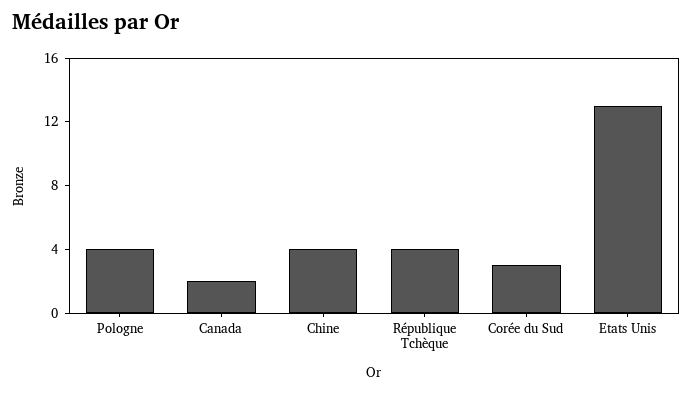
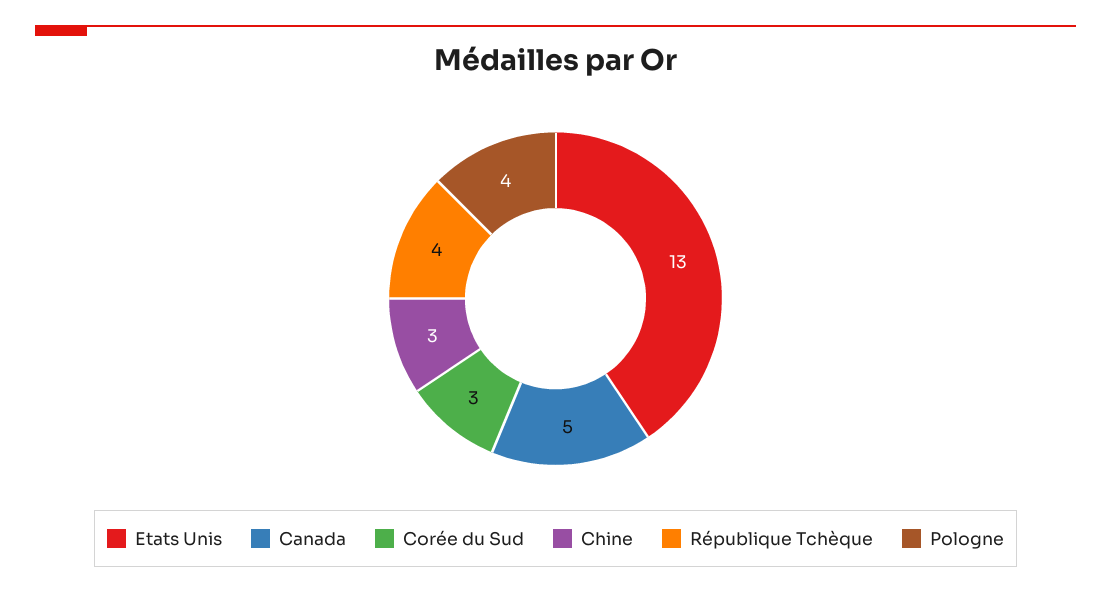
  {
    "Pologne": 4,
-   "Canada": 2,
+   "Canada": 5,
-   "Chine": 4,
+   "Chine": 3,
    "République Tchèque": 4,
    "Corée du Sud": 3,
    "Etats Unis": 13
  }

